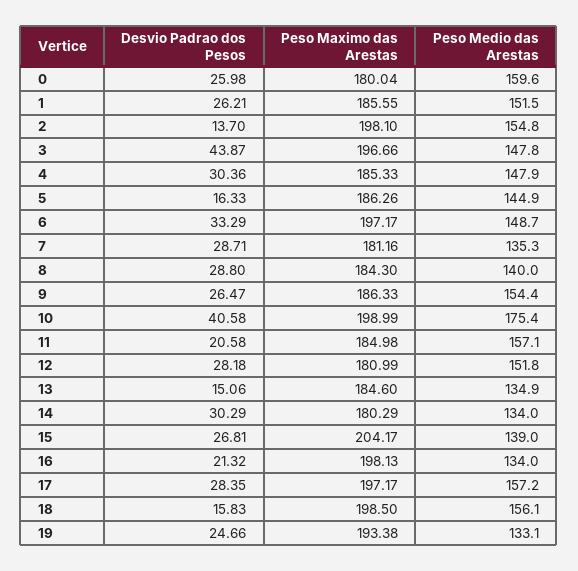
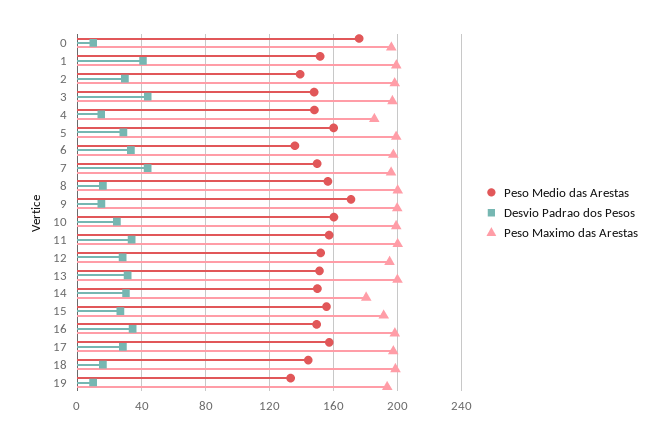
  {
    "Desvio Padrao dos Pesos": {
-     "0": 25.98,
+     "0": 10,
-     "1": 26.21,
+     "1": 40,
-     "2": 13.7,
+     "2": 30,
      "3": 43.87,
-     "4": 30.36,
+     "4": 15,
-     "5": 16.33,
+     "5": 30,
      "6": 33.29,
-     "7": 28.71,
+     "7": 45,
-     "8": 28.8,
+     "8": 15,
-     "9": 26.47,
+     "9": 15,
-     "10": 40.58,
+     "10": 25,
-     "11": 20.58,
+     "11": 35,
      "12": 28.18,
-     "13": 15.06,
+     "13": 30,
      "14": 30.29,
      "15": 26.81,
-     "16": 21.32,
+     "16": 35,
      "17": 28.35,
      "18": 15.83,
-     "19": 24.66
+     "19": 10
    },
    "Peso Maximo das Arestas": {
-     "0": 180.04,
+     "0": 195,
-     "1": 185.55,
+     "1": 200,
      "2": 198.1,
      "3": 196.66,
      "4": 185.33,
-     "5": 186.26,
+     "5": 200,
      "6": 197.17,
-     "7": 181.16,
+     "7": 195,
-     "8": 184.3,
+     "8": 200,
-     "9": 186.33,
+     "9": 200,
      "10": 198.99,
-     "11": 184.98,
+     "11": 200,
-     "12": 180.99,
+     "12": 195,
-     "13": 184.6,
+     "13": 200,
      "14": 180.29,
-     "15": 204.17,
+     "15": 190,
      "16": 198.13,
      "17": 197.17,
      "18": 198.5,
      "19": 193.38
    },
    "Peso Medio das Arestas": {
-     "0": 159.6,
+     "0": 175,
      "1": 151.5,
-     "2": 154.8,
+     "2": 140,
      "3": 147.8,
      "4": 147.9,
-     "5": 144.9,
+     "5": 160,
-     "6": 148.7,
+     "6": 135,
-     "7": 135.3,
+     "7": 150,
-     "8": 140,
+     "8": 155,
-     "9": 154.4,
+     "9": 170,
-     "10": 175.4,
+     "10": 160,
      "11": 157.1,
      "12": 151.8,
-     "13": 134.9,
+     "13": 150,
-     "14": 134,
+     "14": 150,
-     "15": 139,
+     "15": 155,
-     "16": 134,
+     "16": 150,
      "17": 157.2,
-     "18": 156.1,
+     "18": 145,
      "19": 133.1
    }
  }

